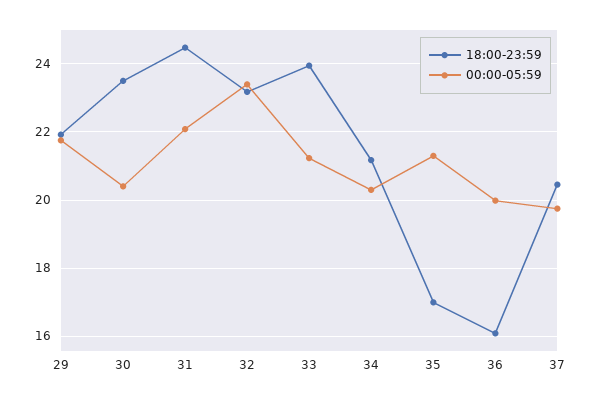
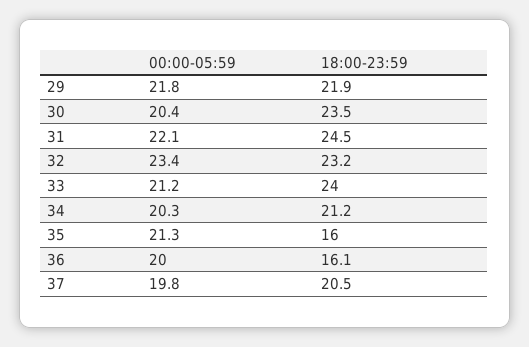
  {
    "18:00-23:59": {
      "29": 21.9,
      "30": 23.5,
      "31": 24.5,
      "32": 23.2,
      "33": 24,
      "34": 21.2,
-     "35": 17,
+     "35": 16,
      "36": 16.1,
      "37": 20.5
    },
    "00:00-05:59": {
      "29": 21.8,
      "30": 20.4,
      "31": 22.1,
      "32": 23.4,
      "33": 21.2,
      "34": 20.3,
      "35": 21.3,
      "36": 20,
      "37": 19.8
    }
  }

